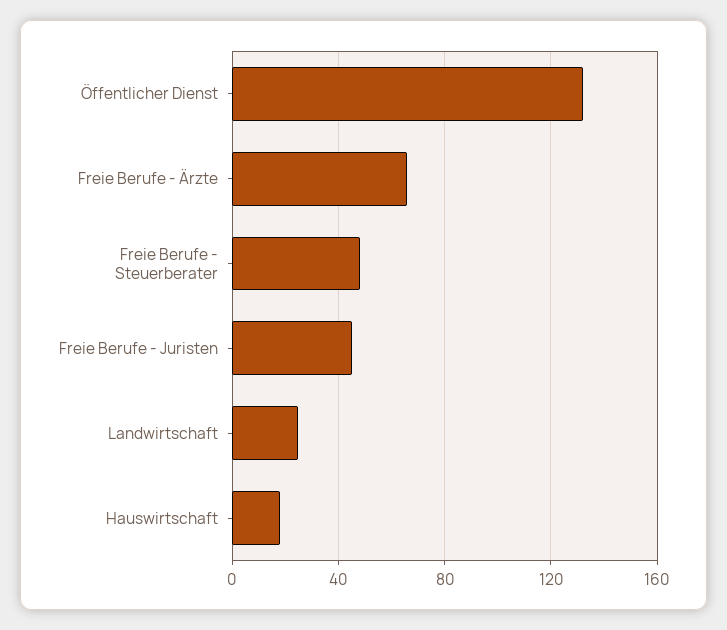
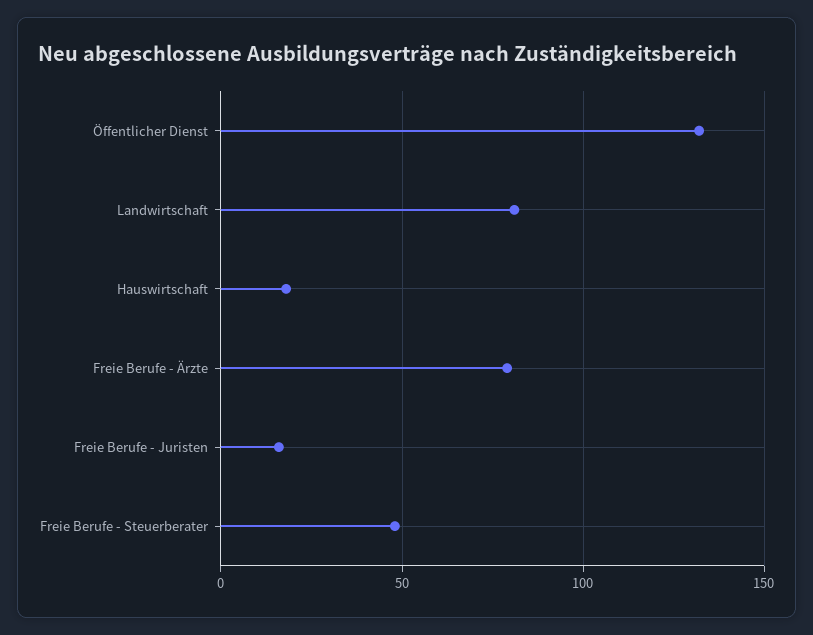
  {
    "Öffentlicher Dienst": 130,
-   "Freie Berufe - Ärzte": 65,
+   "Freie Berufe - Ärzte": 80,
    "Freie Berufe - Steuerberater": 50,
-   "Freie Berufe - Juristen": 45,
+   "Freie Berufe - Juristen": 15,
-   "Landwirtschaft": 25,
+   "Landwirtschaft": 80,
    "Hauswirtschaft": 20
  }

